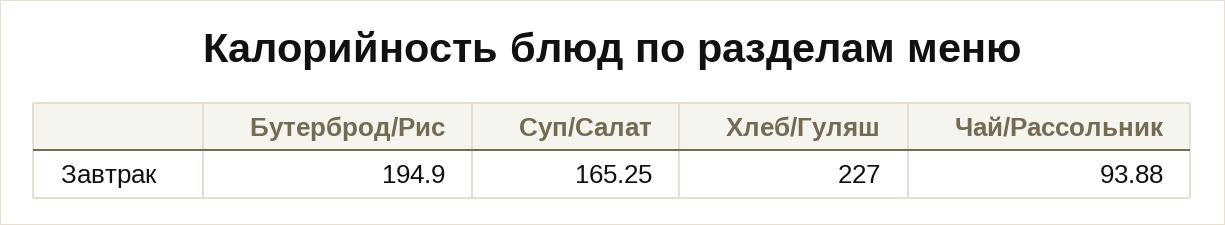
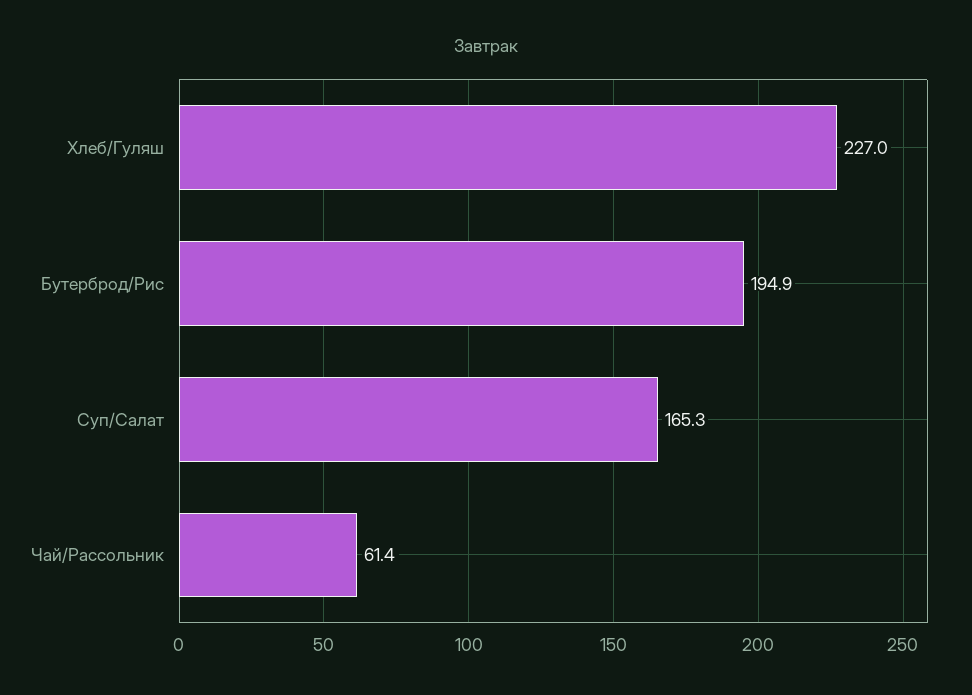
  {
    "Бутерброд/Рис": 194.9,
    "Суп/Салат": 165.25,
    "Хлеб/Гуляш": 227,
-   "Чай/Рассольник": 93.88
+   "Чай/Рассольник": 61.4
  }

